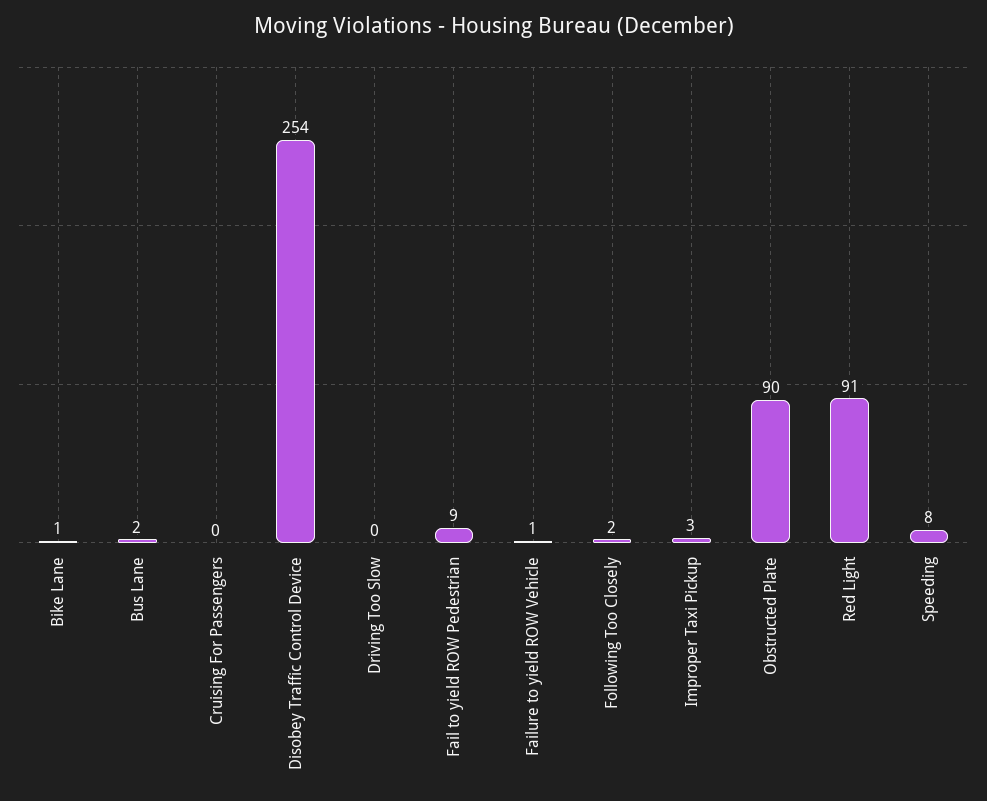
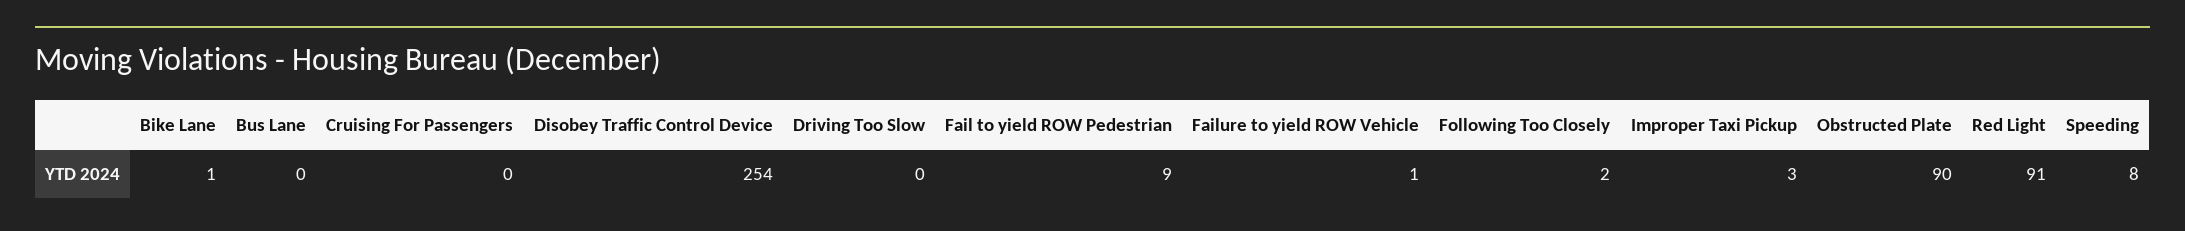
  {
    "Bike Lane": 1,
-   "Bus Lane": 2,
+   "Bus Lane": 0,
    "Cruising For Passengers": 0,
    "Disobey Traffic Control Device": 254,
    "Driving Too Slow": 0,
    "Fail to yield ROW Pedestrian": 9,
    "Failure to yield ROW Vehicle": 1,
    "Following Too Closely": 2,
    "Improper Taxi Pickup": 3,
    "Obstructed Plate": 90,
    "Red Light": 91,
    "Speeding": 8
  }

